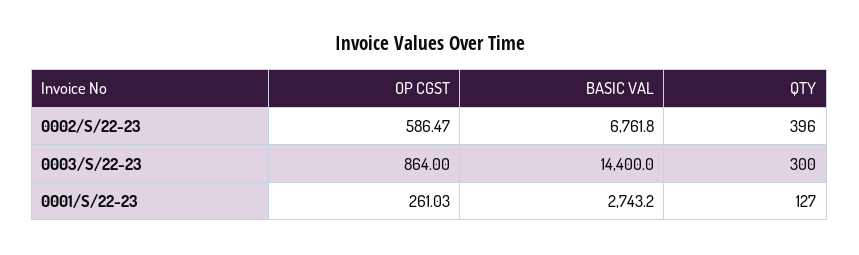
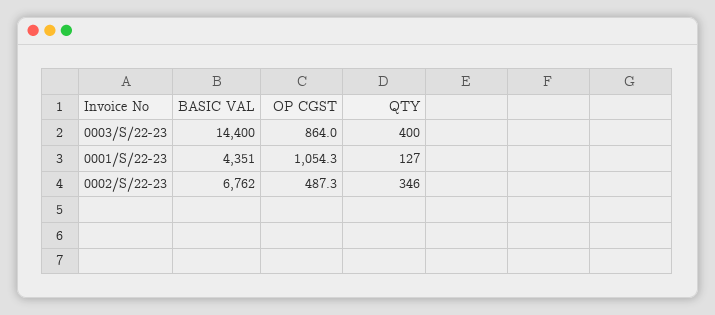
  {
    "OP CGST": {
-     "0002/S/22-23": 586.47,
+     "0002/S/22-23": 487.3,
      "0003/S/22-23": 864,
-     "0001/S/22-23": 261.03
+     "0001/S/22-23": 1054.3
    },
    "BASIC VAL": {
      "0002/S/22-23": 6761.8,
      "0003/S/22-23": 14400,
-     "0001/S/22-23": 2743.2
+     "0001/S/22-23": 4351
    },
    "QTY": {
-     "0002/S/22-23": 396,
+     "0002/S/22-23": 346,
-     "0003/S/22-23": 300,
+     "0003/S/22-23": 400,
      "0001/S/22-23": 127
    }
  }

